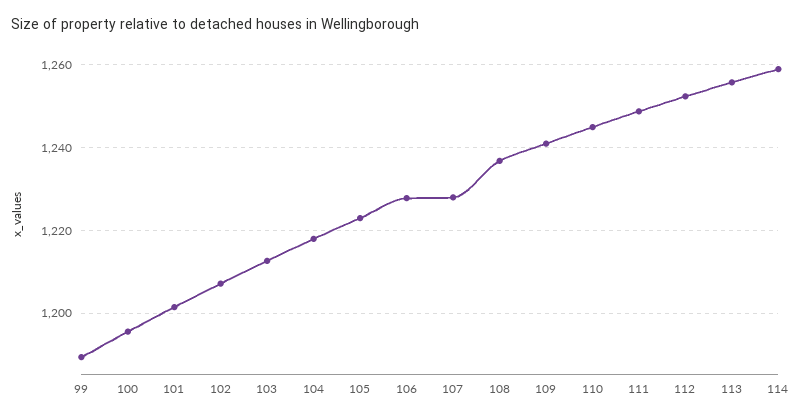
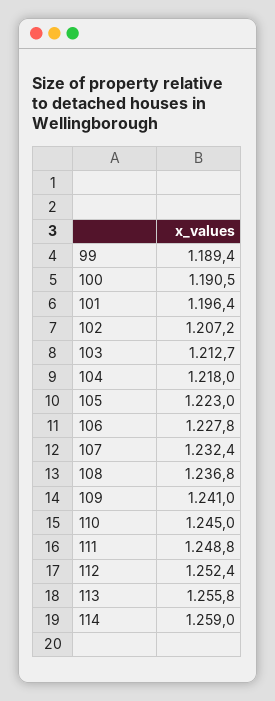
  {
    "99": 1189.4,
-   "100": 1196,
+   "100": 1190.5,
-   "101": 1202,
+   "101": 1196.4,
    "102": 1207.2,
    "103": 1212.7,
    "104": 1218,
    "105": 1223,
    "106": 1227.8,
-   "107": 1228,
+   "107": 1232.4,
    "108": 1236.8,
    "109": 1241,
    "110": 1245,
    "111": 1248.8,
    "112": 1252.4,
    "113": 1255.8,
    "114": 1259
  }

